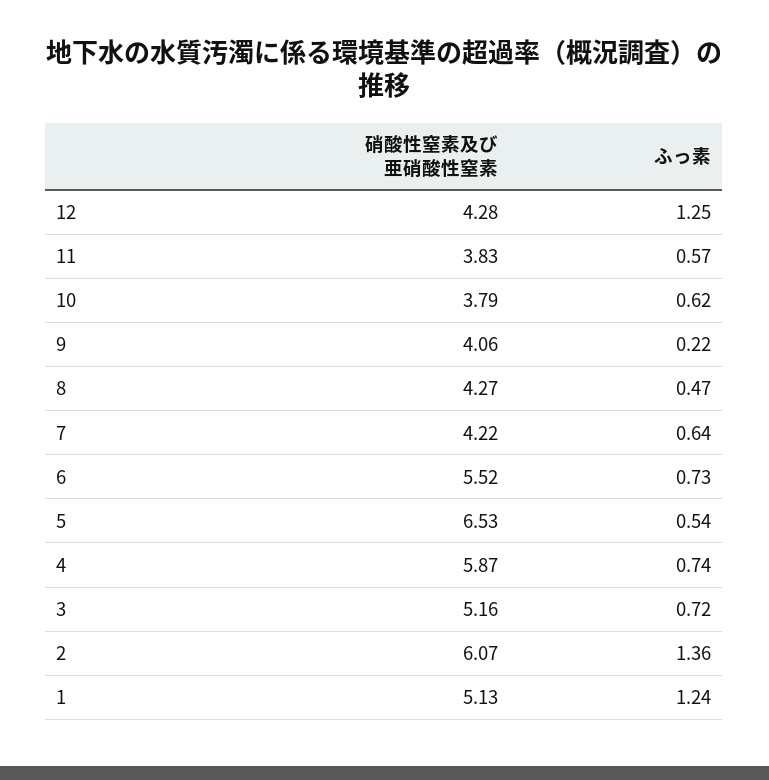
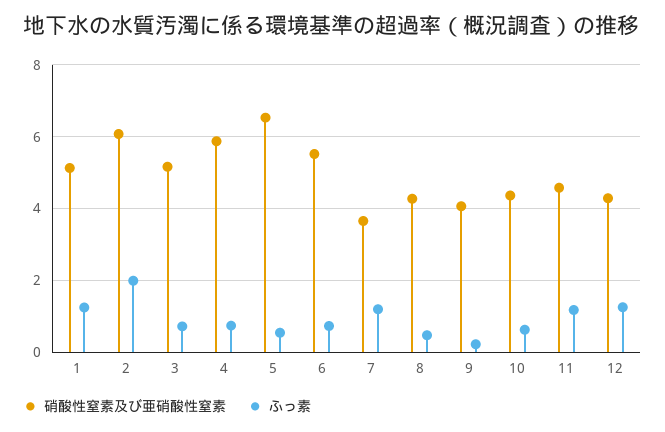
  {
    "硝酸性窒素及び亜硝酸性窒素": {
      "12": 4.28,
-     "11": 3.83,
+     "11": 4.6,
-     "10": 3.79,
+     "10": 4.4,
      "9": 4.06,
      "8": 4.27,
-     "7": 4.22,
+     "7": 3.6,
      "6": 5.52,
      "5": 6.53,
      "4": 5.87,
      "3": 5.16,
      "2": 6.07,
      "1": 5.13
    },
    "ふっ素": {
      "12": 1.25,
-     "11": 0.57,
+     "11": 1.2,
      "10": 0.62,
      "9": 0.22,
      "8": 0.47,
-     "7": 0.64,
+     "7": 1.2,
      "6": 0.73,
      "5": 0.54,
      "4": 0.74,
      "3": 0.72,
-     "2": 1.36,
+     "2": 2,
      "1": 1.24
    }
  }

